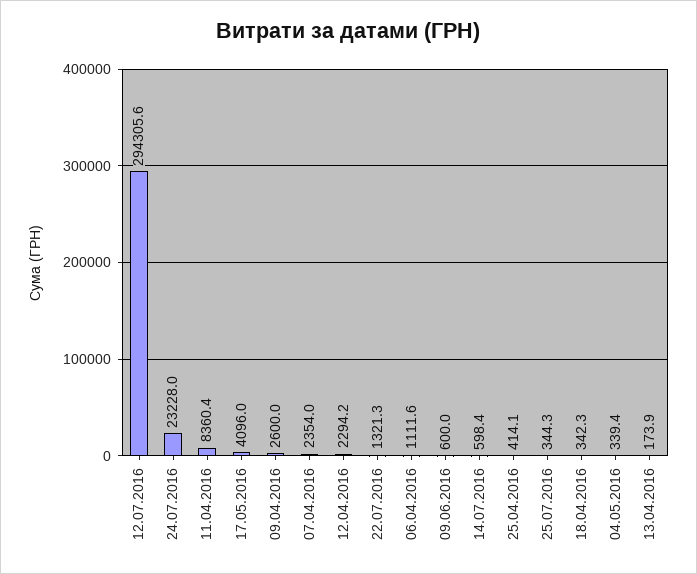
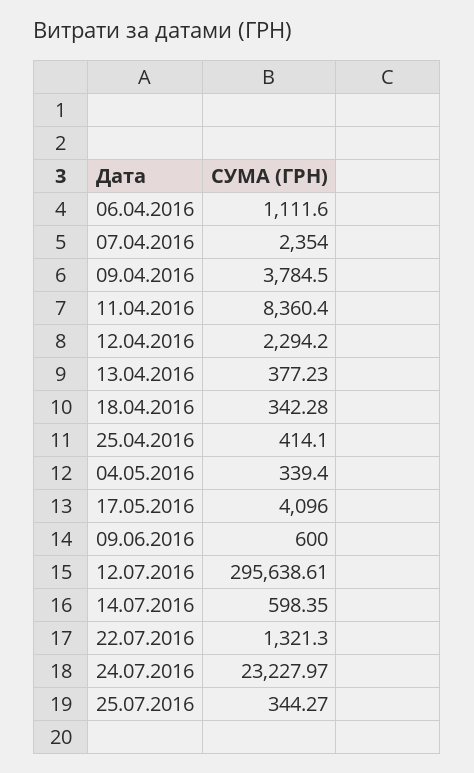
  {
-   "12.07.2016": 294305.6,
+   "12.07.2016": 295638.61,
    "24.07.2016": 23227.97,
    "11.04.2016": 8360.4,
    "17.05.2016": 4096,
-   "09.04.2016": 2600,
+   "09.04.2016": 3784.5,
    "07.04.2016": 2354,
    "12.04.2016": 2294.2,
    "22.07.2016": 1321.3,
    "06.04.2016": 1111.6,
    "09.06.2016": 600,
    "14.07.2016": 598.35,
    "25.04.2016": 414.1,
    "25.07.2016": 344.27,
    "18.04.2016": 342.28,
    "04.05.2016": 339.4,
-   "13.04.2016": 173.9
+   "13.04.2016": 377.23
  }

